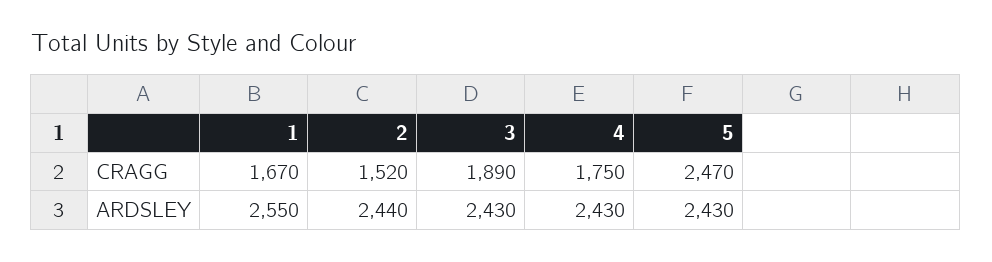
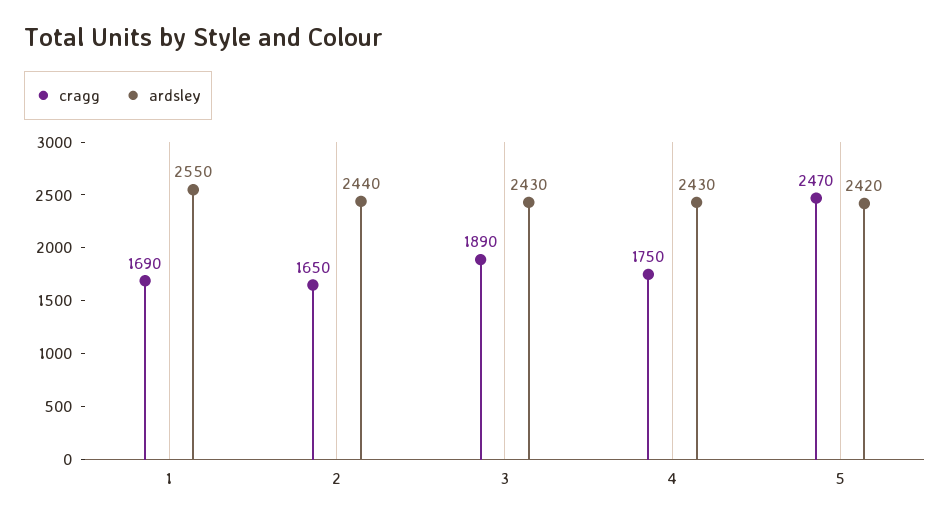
  {
    "CRAGG": {
-     "1": 1670,
+     "1": 1690,
-     "2": 1520,
+     "2": 1650,
      "3": 1890,
      "4": 1750,
      "5": 2470
    },
    "ARDSLEY": {
      "1": 2550,
      "2": 2440,
      "3": 2430,
      "4": 2430,
-     "5": 2430
+     "5": 2420
    }
  }

